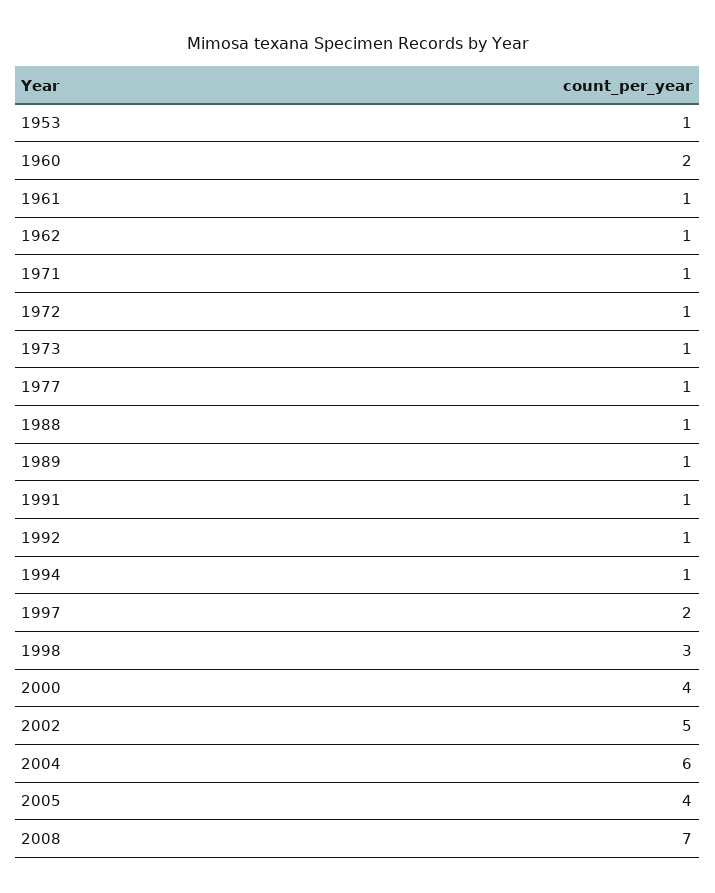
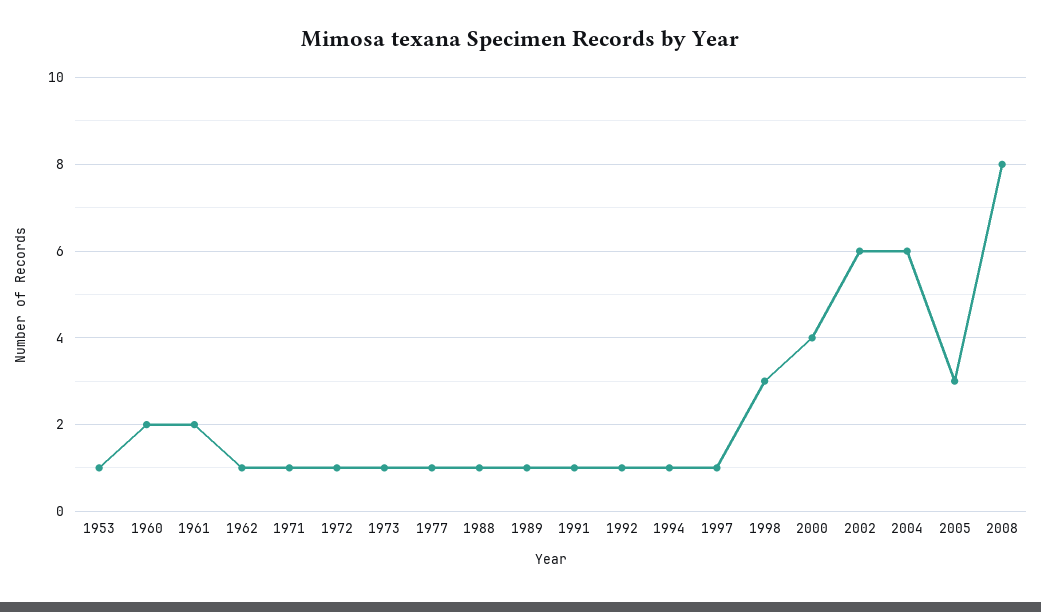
  {
    "1953": 1,
    "1960": 2,
-   "1961": 1,
+   "1961": 2,
    "1962": 1,
    "1971": 1,
    "1972": 1,
    "1973": 1,
    "1977": 1,
    "1988": 1,
    "1989": 1,
    "1991": 1,
    "1992": 1,
    "1994": 1,
-   "1997": 2,
+   "1997": 1,
    "1998": 3,
    "2000": 4,
-   "2002": 5,
+   "2002": 6,
    "2004": 6,
-   "2005": 4,
+   "2005": 3,
-   "2008": 7
+   "2008": 8
  }

